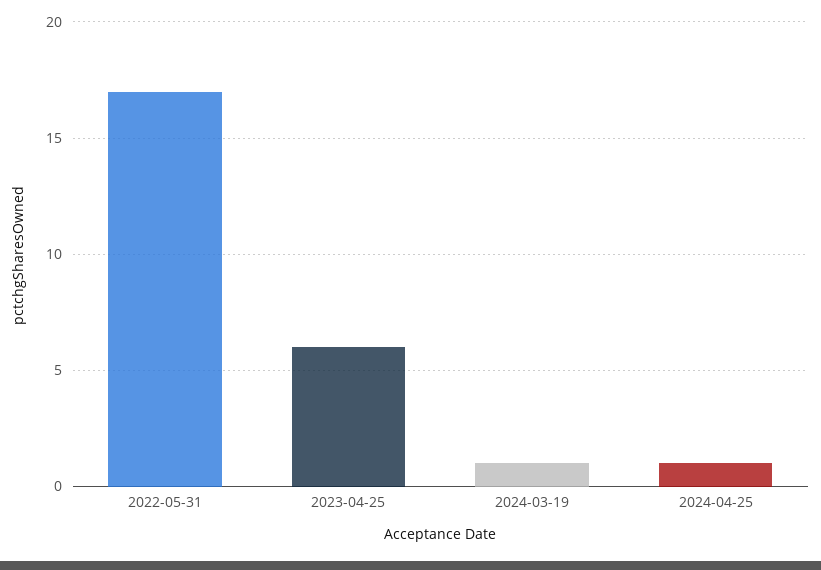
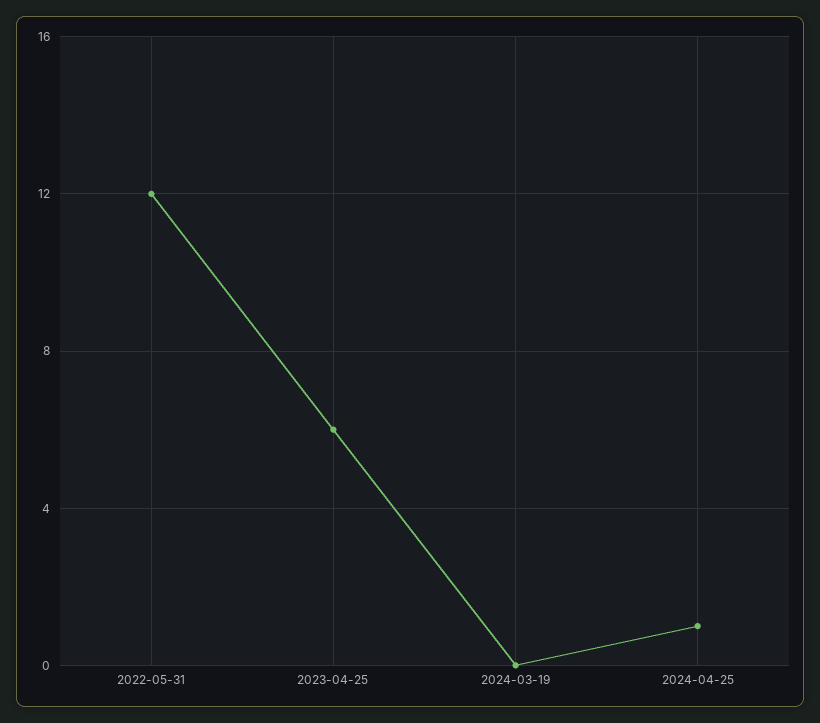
  {
-   "2022-05-31": 17,
+   "2022-05-31": 12,
    "2023-04-25": 6,
-   "2024-03-19": 1,
+   "2024-03-19": 0,
    "2024-04-25": 1
  }

